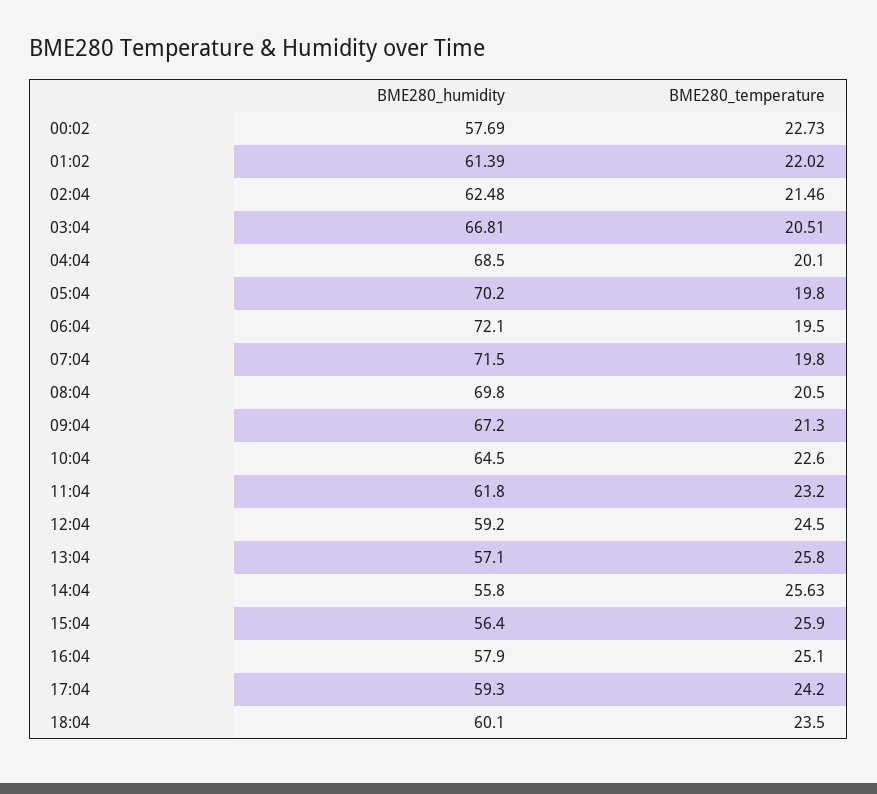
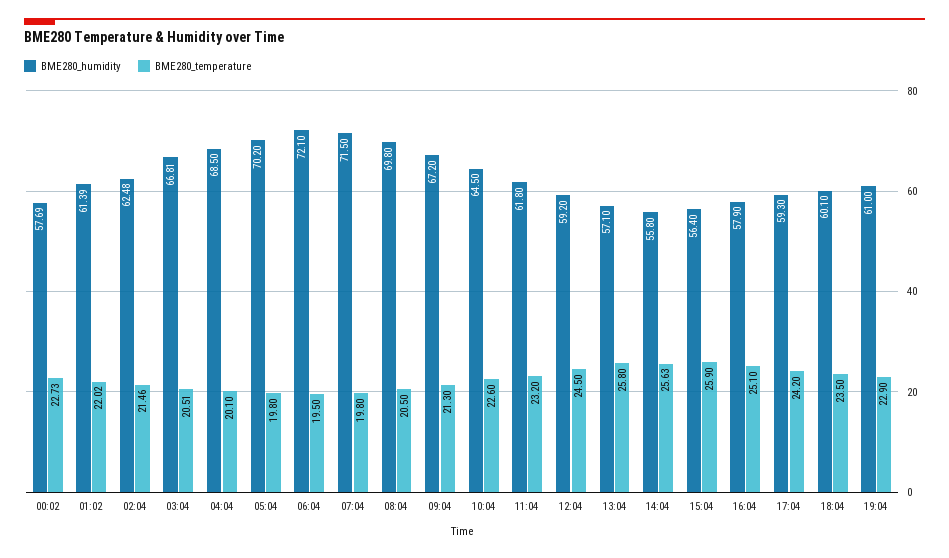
  {
    "BME280_humidity": {
      "00:02": 57.69,
      "01:02": 61.39,
      "02:04": 62.48,
      "03:04": 66.81,
      "04:04": 68.5,
      "05:04": 70.2,
      "06:04": 72.1,
      "07:04": 71.5,
      "08:04": 69.8,
      "09:04": 67.2,
      "10:04": 64.5,
      "11:04": 61.8,
      "12:04": 59.2,
      "13:04": 57.1,
      "14:04": 55.8,
      "15:04": 56.4,
      "16:04": 57.9,
      "17:04": 59.3,
-     "18:04": 60.1
+     "18:04": 60.1,
+     "19:04": 61
    },
    "BME280_temperature": {
      "00:02": 22.73,
      "01:02": 22.02,
      "02:04": 21.46,
      "03:04": 20.51,
      "04:04": 20.1,
      "05:04": 19.8,
      "06:04": 19.5,
      "07:04": 19.8,
      "08:04": 20.5,
      "09:04": 21.3,
      "10:04": 22.6,
      "11:04": 23.2,
      "12:04": 24.5,
      "13:04": 25.8,
      "14:04": 25.63,
      "15:04": 25.9,
      "16:04": 25.1,
      "17:04": 24.2,
-     "18:04": 23.5
+     "18:04": 23.5,
+     "19:04": 22.9
    }
  }

